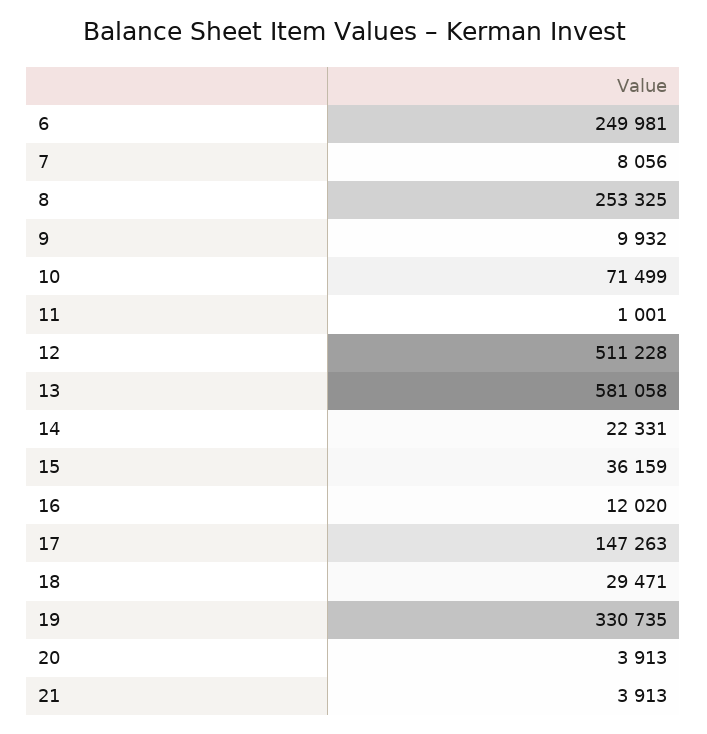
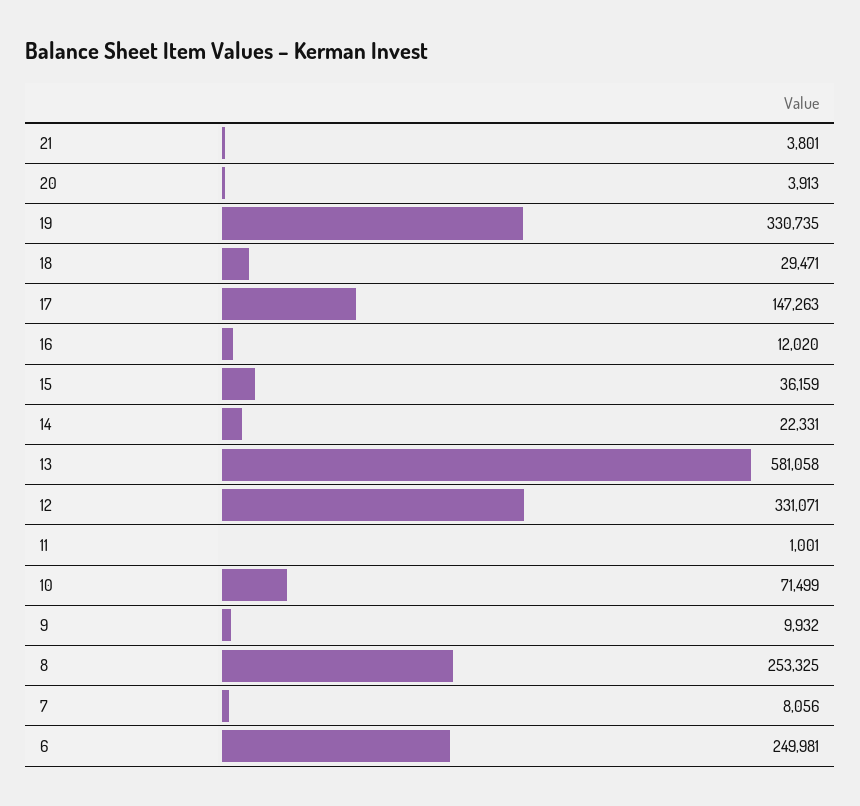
  {
    "6": 249981,
    "7": 8056,
    "8": 253325,
    "9": 9932,
    "10": 71499,
    "11": 1001,
-   "12": 511228,
+   "12": 331071,
    "13": 581058,
    "14": 22331,
    "15": 36159,
    "16": 12020,
    "17": 147263,
    "18": 29471,
    "19": 330735,
    "20": 3913,
-   "21": 3913
+   "21": 3801
  }

